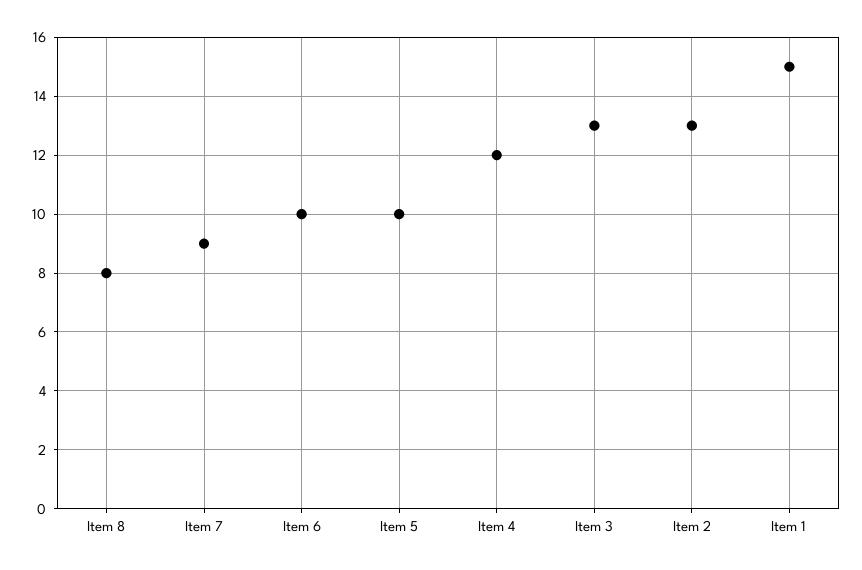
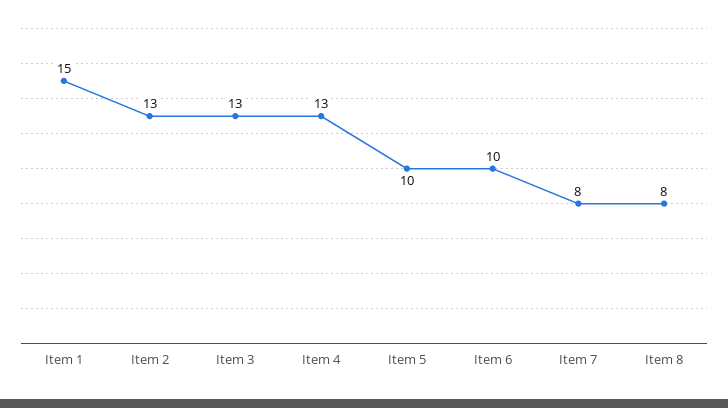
  {
    "Item 8": 8,
-   "Item 7": 9,
+   "Item 7": 8,
    "Item 6": 10,
    "Item 5": 10,
-   "Item 4": 12,
+   "Item 4": 13,
    "Item 3": 13,
    "Item 2": 13,
    "Item 1": 15
  }

